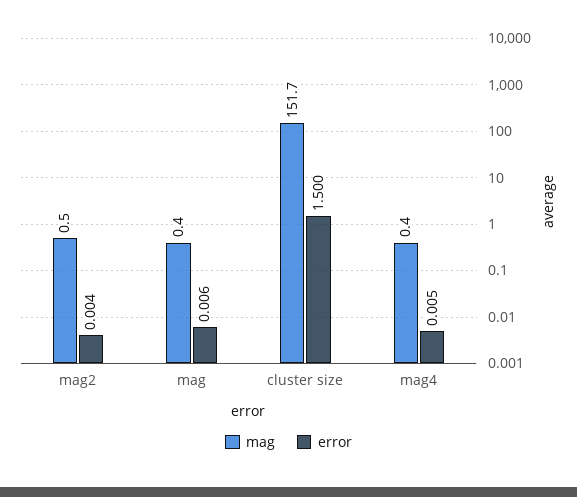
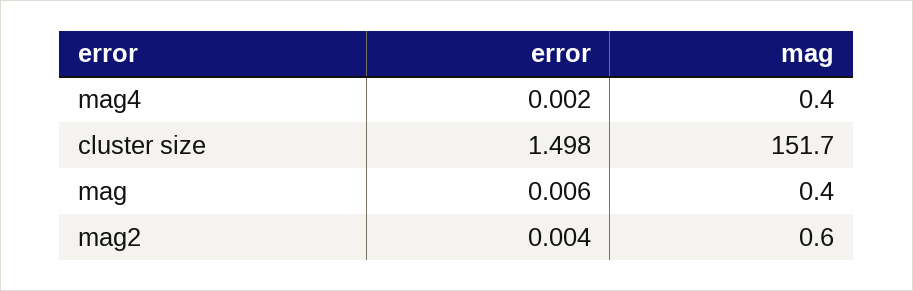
  {
    "mag": {
-     "mag2": 0.5,
+     "mag2": 0.6,
      "mag": 0.4,
      "cluster size": 151.7,
      "mag4": 0.4
    },
    "error": {
      "mag2": 0.004,
      "mag": 0.006,
-     "cluster size": 1.5,
+     "cluster size": 1.498,
-     "mag4": 0.005
+     "mag4": 0.002
    }
  }

